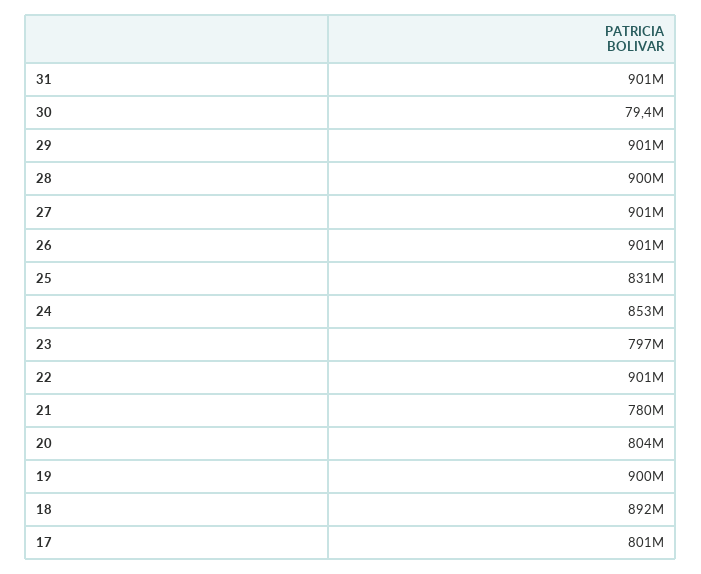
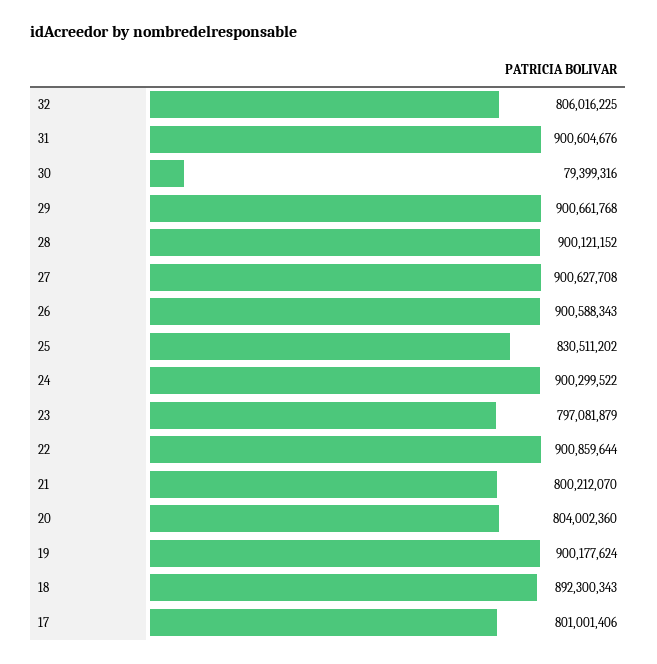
  {
    "31": 900604676,
    "30": 79399316,
    "29": 900661768,
    "28": 900121152,
    "27": 900627708,
    "26": 900588343,
    "25": 830511202,
-   "24": 853000000,
+   "24": 900299522,
    "23": 797081879,
    "22": 900859644,
-   "21": 780000000,
+   "21": 800212070,
    "20": 804002360,
    "19": 900177624,
    "18": 892300343,
-   "17": 801001406
+   "17": 801001406,
+   "32": 806016225
  }

